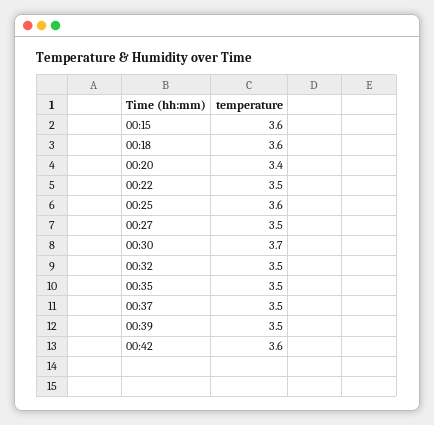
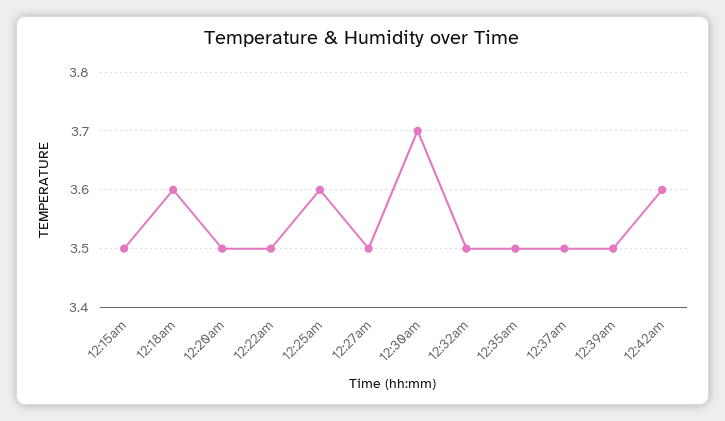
  {
-   "00:15": 3.6,
+   "00:15": 3.5,
    "00:18": 3.6,
-   "00:20": 3.4,
+   "00:20": 3.5,
    "00:22": 3.5,
    "00:25": 3.6,
    "00:27": 3.5,
    "00:30": 3.7,
    "00:32": 3.5,
    "00:35": 3.5,
    "00:37": 3.5,
    "00:39": 3.5,
    "00:42": 3.6
  }

